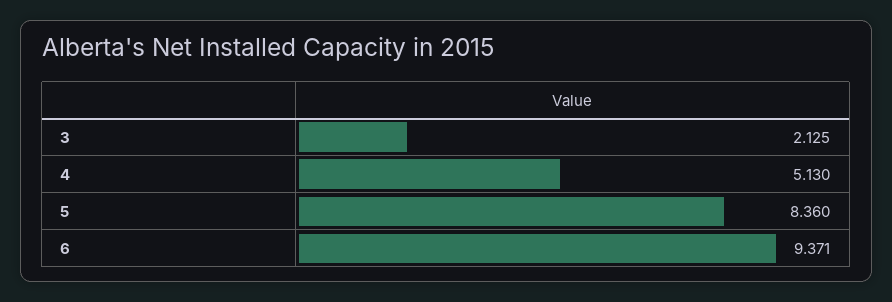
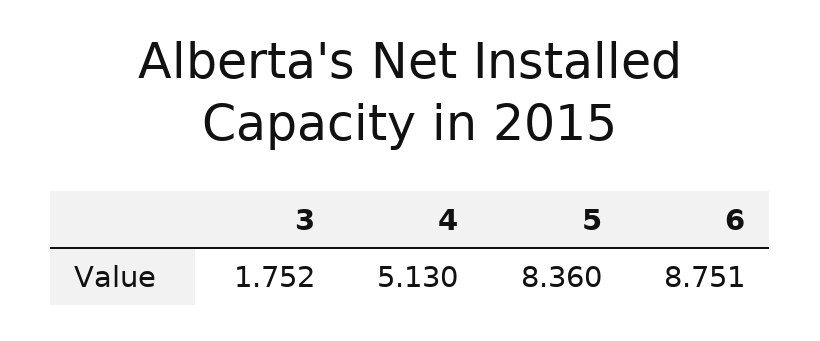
  {
-   "3": 2.125,
+   "3": 1.752,
    "4": 5.13,
    "5": 8.36,
-   "6": 9.371
+   "6": 8.751
  }

